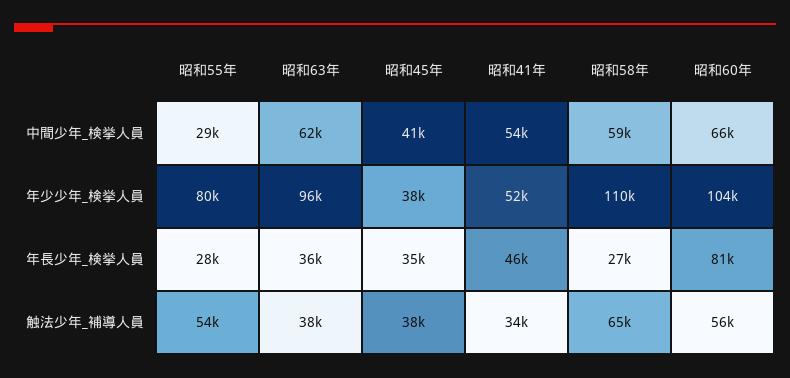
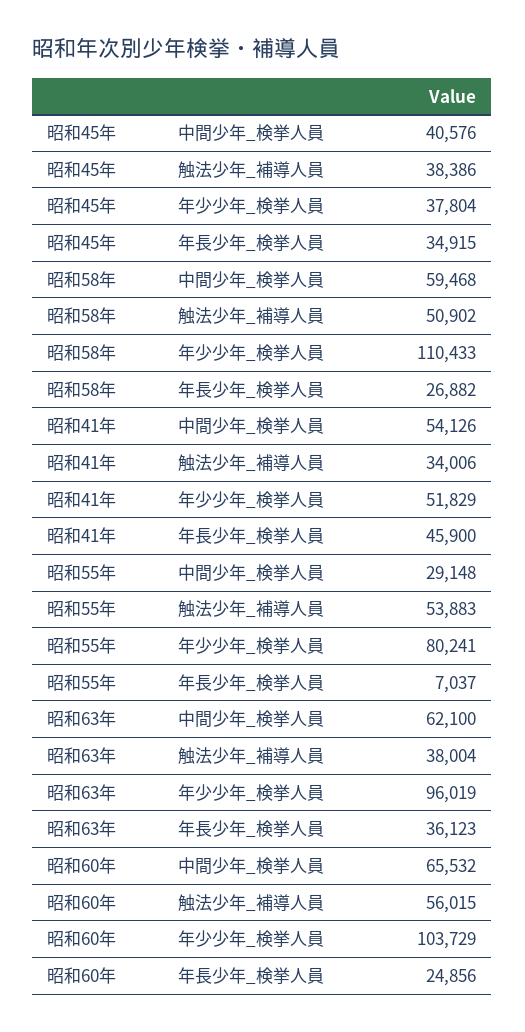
  {
    "昭和55年": {
      "中間少年_検挙人員": 29148,
      "年少少年_検挙人員": 80241,
-     "年長少年_検挙人員": 28000,
+     "年長少年_検挙人員": 7037,
      "触法少年_補導人員": 53883
    },
    "昭和63年": {
      "中間少年_検挙人員": 62100,
      "年少少年_検挙人員": 96019,
      "年長少年_検挙人員": 36123,
      "触法少年_補導人員": 38004
    },
    "昭和45年": {
      "中間少年_検挙人員": 40576,
      "年少少年_検挙人員": 37804,
      "年長少年_検挙人員": 34915,
      "触法少年_補導人員": 38386
    },
    "昭和41年": {
      "中間少年_検挙人員": 54126,
      "年少少年_検挙人員": 51829,
      "年長少年_検挙人員": 45900,
      "触法少年_補導人員": 34006
    },
    "昭和58年": {
      "中間少年_検挙人員": 59468,
      "年少少年_検挙人員": 110433,
      "年長少年_検挙人員": 26882,
-     "触法少年_補導人員": 65000
+     "触法少年_補導人員": 50902
    },
    "昭和60年": {
      "中間少年_検挙人員": 65532,
      "年少少年_検挙人員": 103729,
-     "年長少年_検挙人員": 81000,
+     "年長少年_検挙人員": 24856,
      "触法少年_補導人員": 56015
    }
  }

